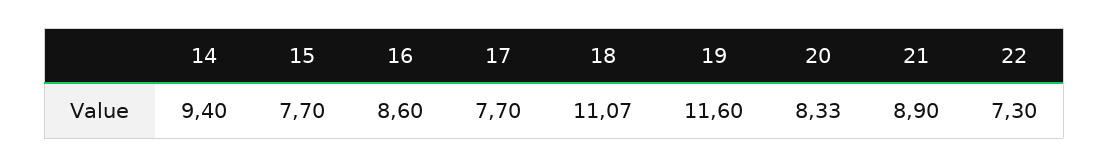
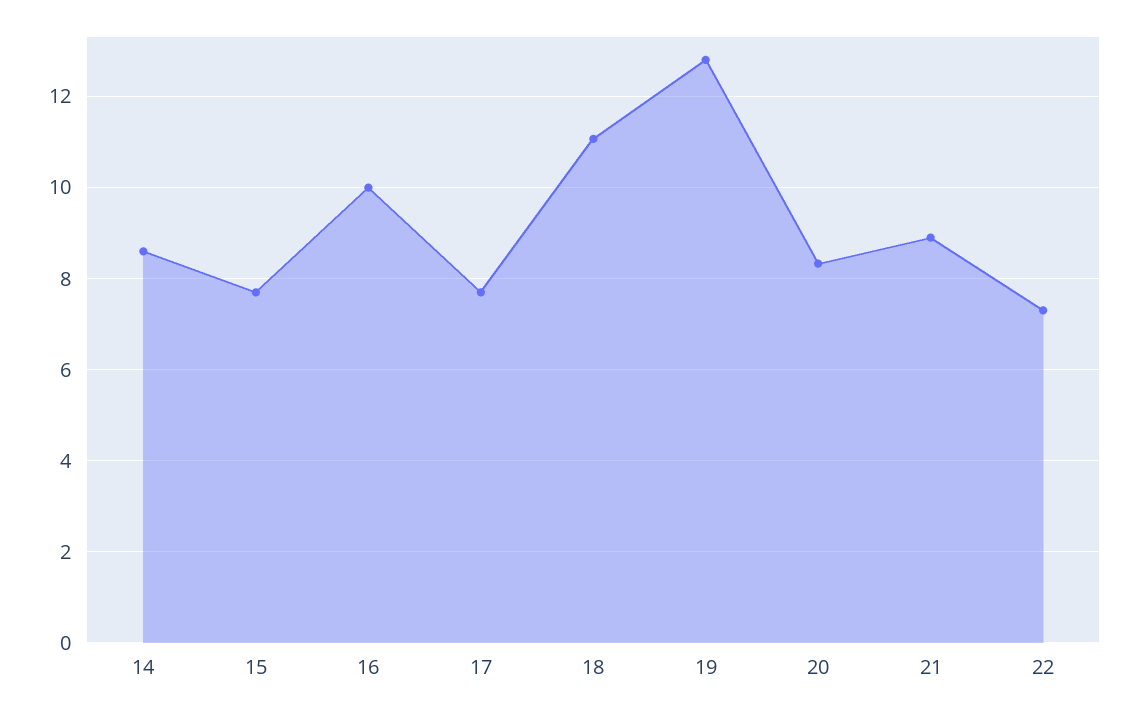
  {
-   "14": 9.4,
+   "14": 8.6,
    "15": 7.7,
-   "16": 8.6,
+   "16": 10,
    "17": 7.7,
    "18": 11.07,
-   "19": 11.6,
+   "19": 12.8,
    "20": 8.33,
    "21": 8.9,
    "22": 7.3
  }

